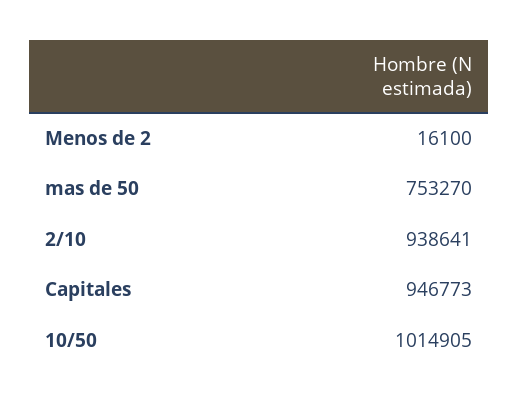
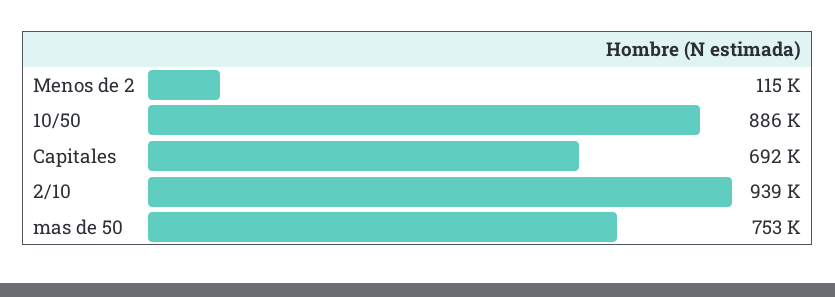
  {
-   "Menos de 2": 16100,
+   "Menos de 2": 115000,
    "mas de 50": 753270,
    "2/10": 938641,
-   "Capitales": 946773,
+   "Capitales": 692000,
-   "10/50": 1014905
+   "10/50": 886000
  }

